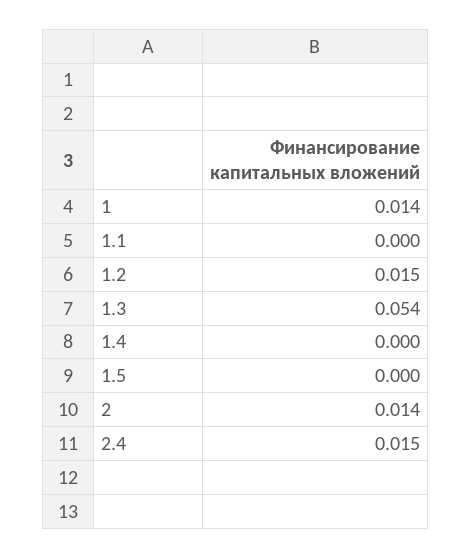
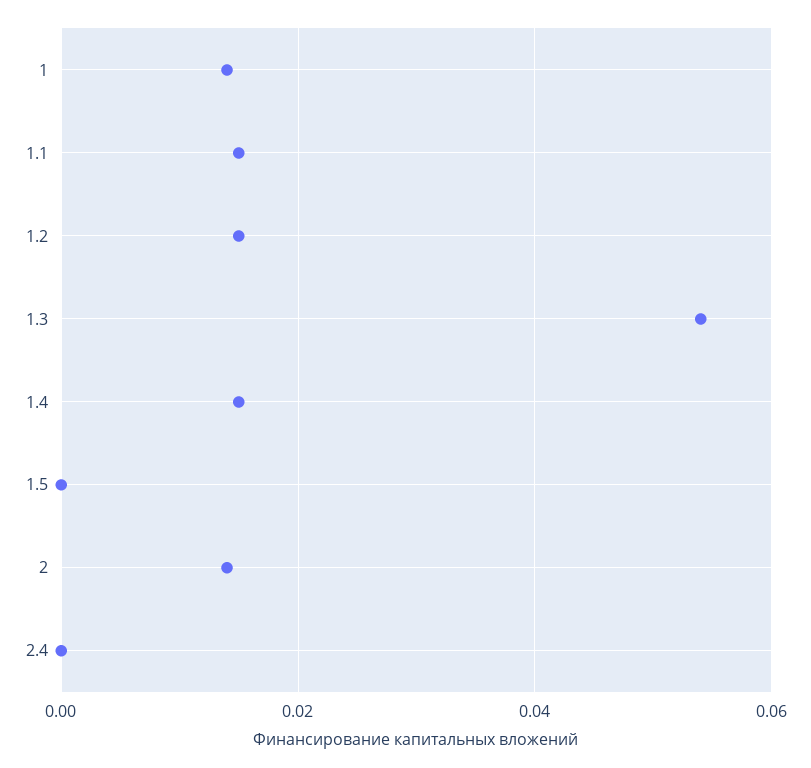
  {
    "1": 0.014,
-   "1.1": 0,
+   "1.1": 0.015,
    "1.2": 0.015,
    "1.3": 0.054,
-   "1.4": 0,
+   "1.4": 0.015,
    "1.5": 0,
    "2": 0.014,
-   "2.4": 0.015
+   "2.4": 0
  }

